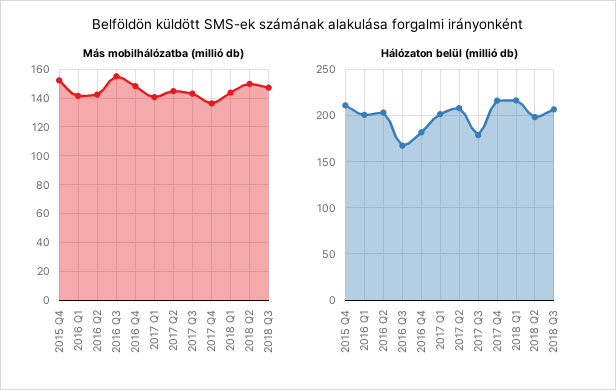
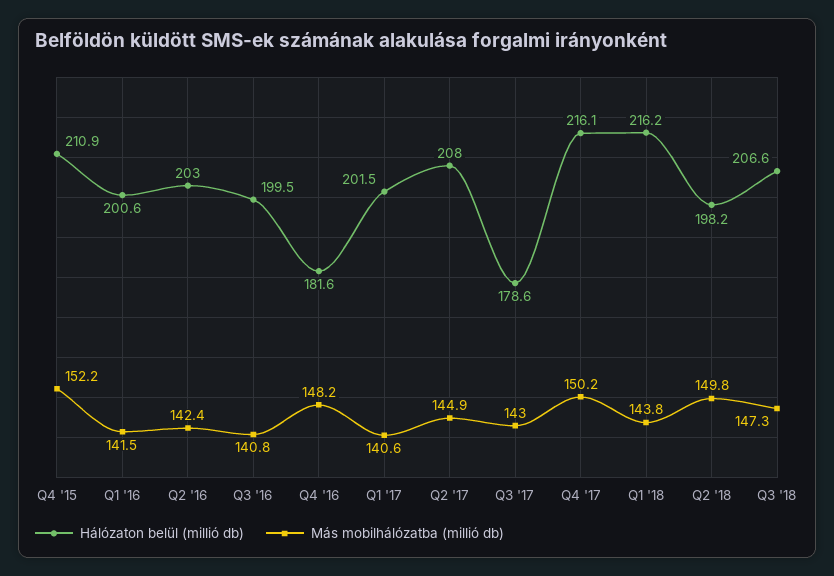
  {
    "Más mobilhálózatba (millió db)": {
      "2015 Q4": 152.2,
      "2016 Q1": 141.5,
      "2016 Q2": 142.4,
-     "2016 Q3": 155,
+     "2016 Q3": 140.8,
      "2016 Q4": 148.2,
      "2017 Q1": 140.6,
      "2017 Q2": 144.9,
      "2017 Q3": 143,
-     "2017 Q4": 135,
+     "2017 Q4": 150.2,
      "2018 Q1": 143.8,
      "2018 Q2": 149.8,
      "2018 Q3": 147.3
    },
    "Hálózaton belül (millió db)": {
      "2015 Q4": 210.9,
      "2016 Q1": 200.6,
      "2016 Q2": 203,
-     "2016 Q3": 170,
+     "2016 Q3": 199.5,
      "2016 Q4": 181.6,
      "2017 Q1": 201.5,
      "2017 Q2": 208,
      "2017 Q3": 178.6,
      "2017 Q4": 216.1,
      "2018 Q1": 216.2,
      "2018 Q2": 198.2,
      "2018 Q3": 206.6
    }
  }

